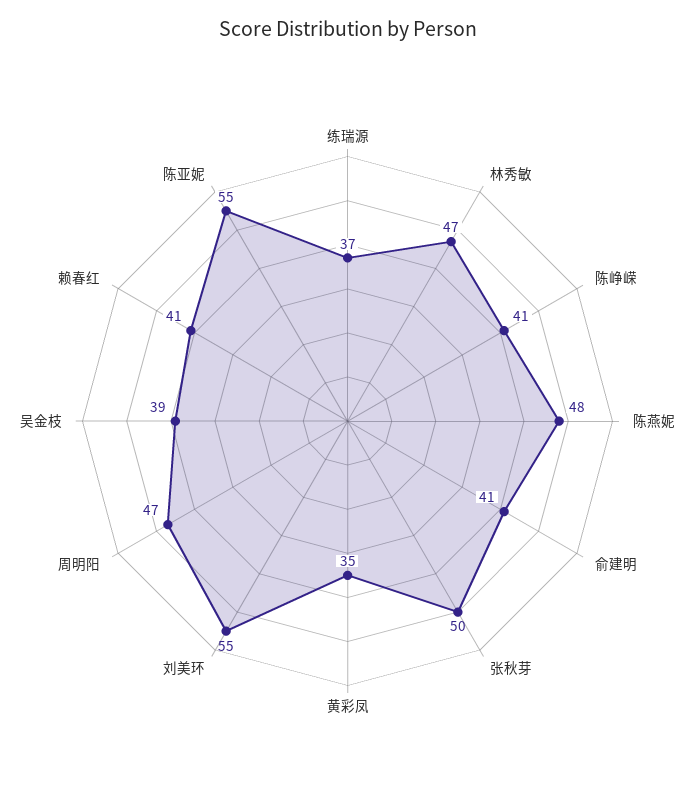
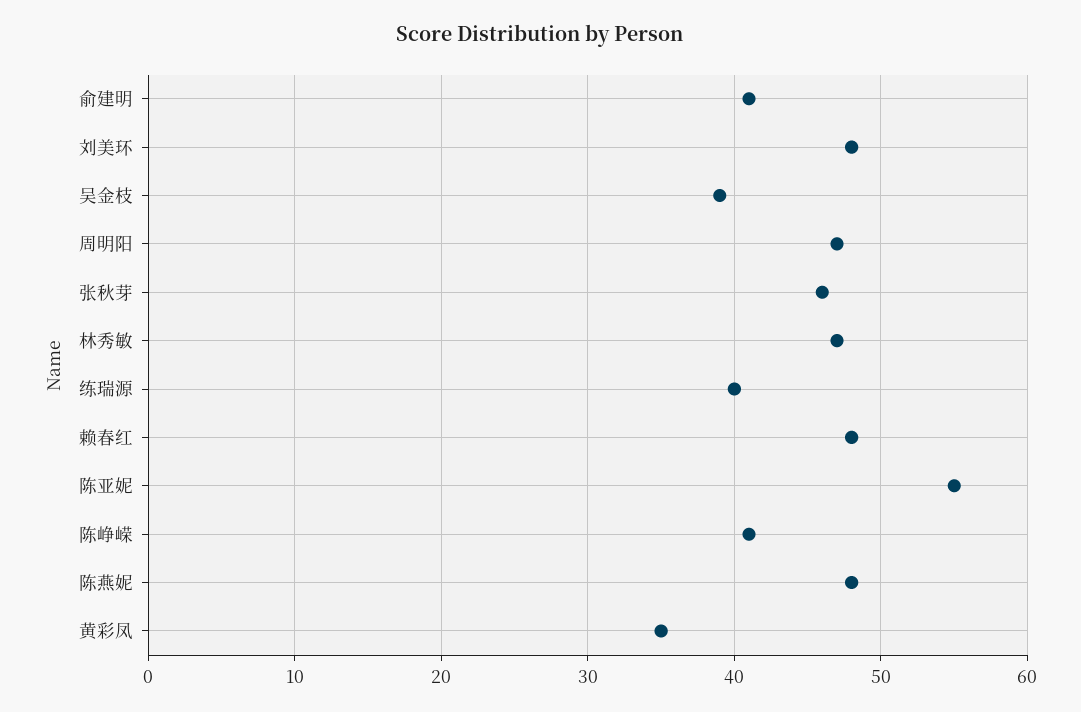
  {
-   "练瑞源": 37,
+   "练瑞源": 40,
    "林秀敏": 47,
    "陈峥嵘": 41,
    "陈燕妮": 48,
    "俞建明": 41,
-   "张秋芽": 50,
+   "张秋芽": 46,
    "黄彩凤": 35,
-   "刘美环": 55,
+   "刘美环": 48,
    "周明阳": 47,
    "吴金枝": 39,
-   "赖春红": 41,
+   "赖春红": 48,
    "陈亚妮": 55
  }

